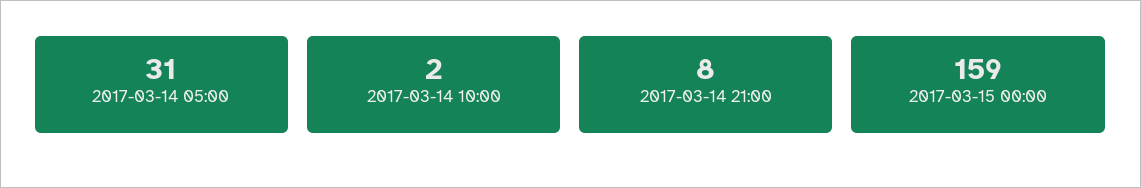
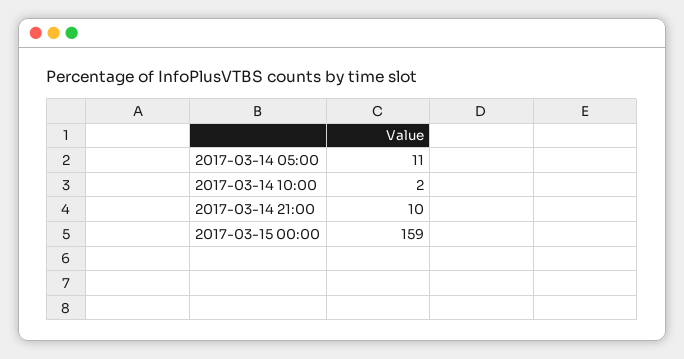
  {
-   "2017-03-14 05:00": 31,
+   "2017-03-14 05:00": 11,
    "2017-03-14 10:00": 2,
-   "2017-03-14 21:00": 8,
+   "2017-03-14 21:00": 10,
    "2017-03-15 00:00": 159
  }

